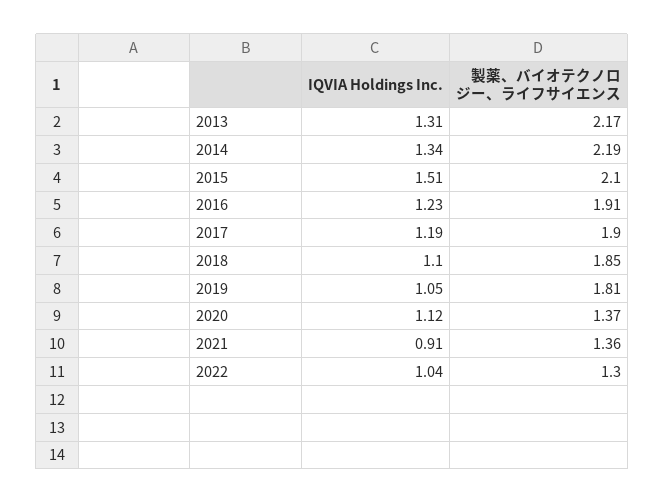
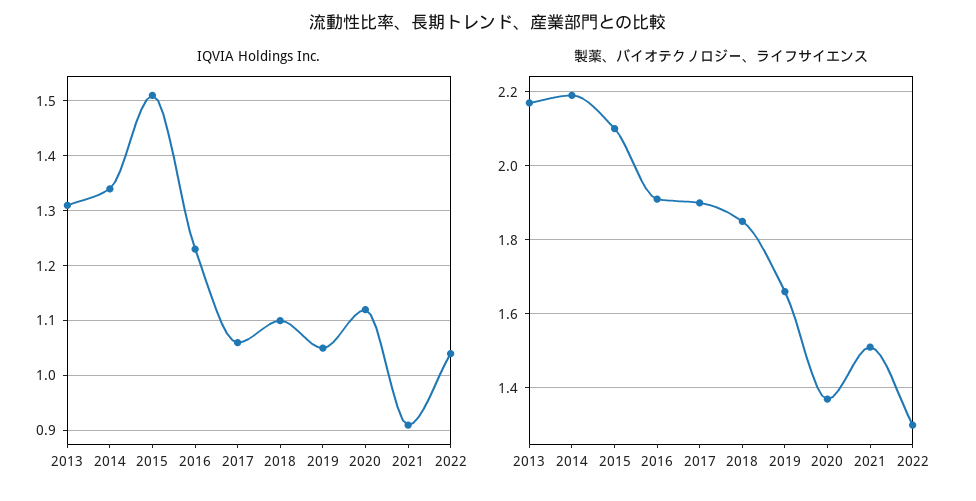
  {
    "IQVIA Holdings Inc.": {
      "2013": 1.31,
      "2014": 1.34,
      "2015": 1.51,
      "2016": 1.23,
-     "2017": 1.19,
+     "2017": 1.05,
      "2018": 1.1,
      "2019": 1.05,
      "2020": 1.12,
      "2021": 0.91,
      "2022": 1.04
    },
    "製薬、バイオテクノロジー、ライフサイエンス": {
      "2013": 2.17,
      "2014": 2.19,
      "2015": 2.1,
      "2016": 1.91,
      "2017": 1.9,
      "2018": 1.85,
-     "2019": 1.81,
+     "2019": 1.65,
      "2020": 1.37,
-     "2021": 1.36,
+     "2021": 1.5,
      "2022": 1.3
    }
  }

